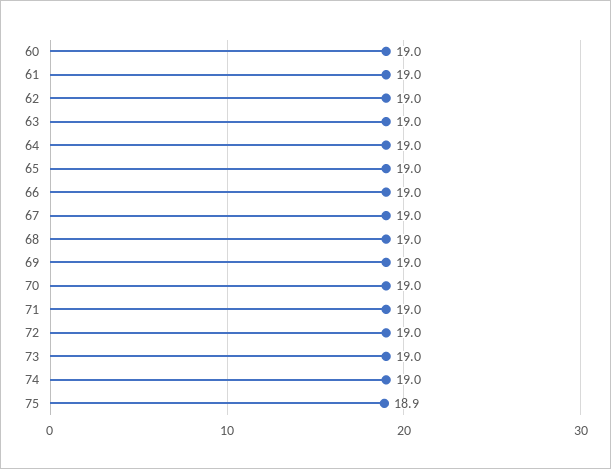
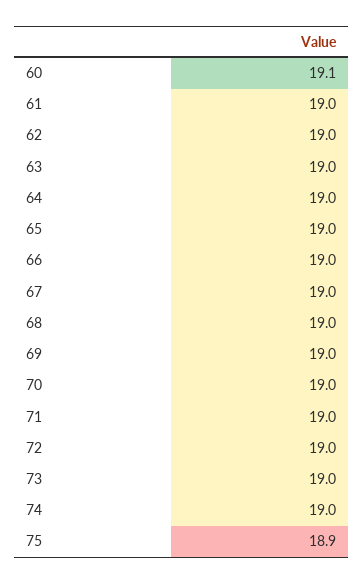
  {
-   "60": 19,
+   "60": 19.1,
    "61": 19,
    "62": 19,
    "63": 19,
    "64": 19,
    "65": 19,
    "66": 19,
    "67": 19,
    "68": 19,
    "69": 19,
    "70": 19,
    "71": 19,
    "72": 19,
    "73": 19,
    "74": 19,
    "75": 18.9
  }

